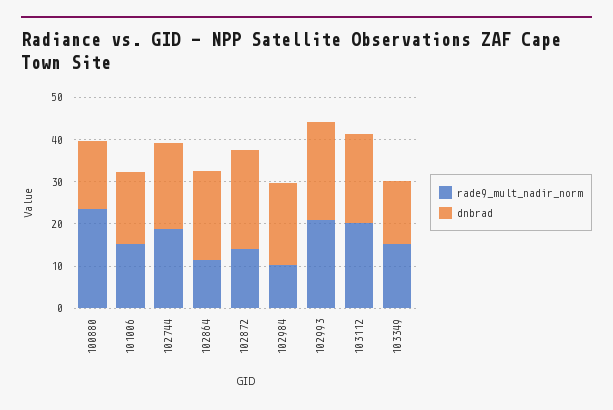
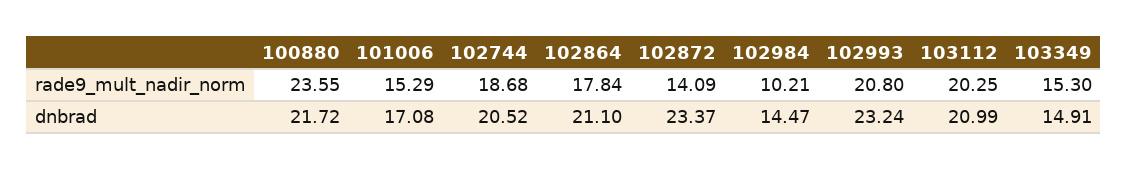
  {
    "rade9_mult_nadir_norm": {
      "100880": 23.55,
      "101006": 15.29,
      "102744": 18.68,
-     "102864": 12,
+     "102864": 17.84,
      "102872": 14.09,
      "102984": 10.21,
      "102993": 20.8,
      "103112": 20.25,
      "103349": 15.3
    },
    "dnbrad": {
-     "100880": 16,
+     "100880": 21.72,
      "101006": 17.08,
      "102744": 20.52,
      "102864": 21.1,
      "102872": 23.37,
-     "102984": 20,
+     "102984": 14.47,
      "102993": 23.24,
      "103112": 20.99,
      "103349": 14.91
    }
  }

